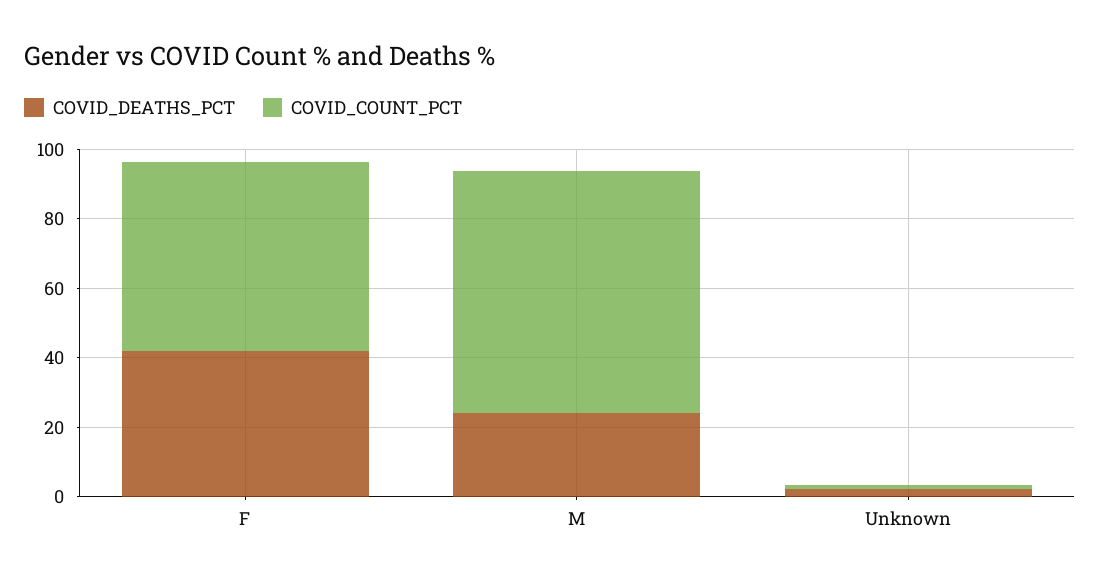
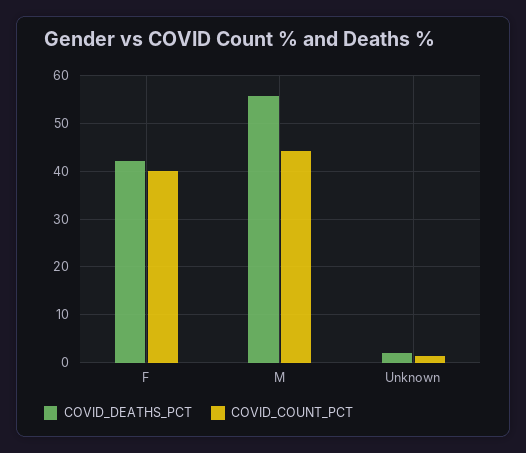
  {
    "COVID_DEATHS_PCT": {
      "F": 42,
-     "M": 25,
+     "M": 56,
      "Unknown": 2
    },
    "COVID_COUNT_PCT": {
-     "F": 55,
+     "F": 40,
-     "M": 70,
+     "M": 44,
      "Unknown": 2
    }
  }

